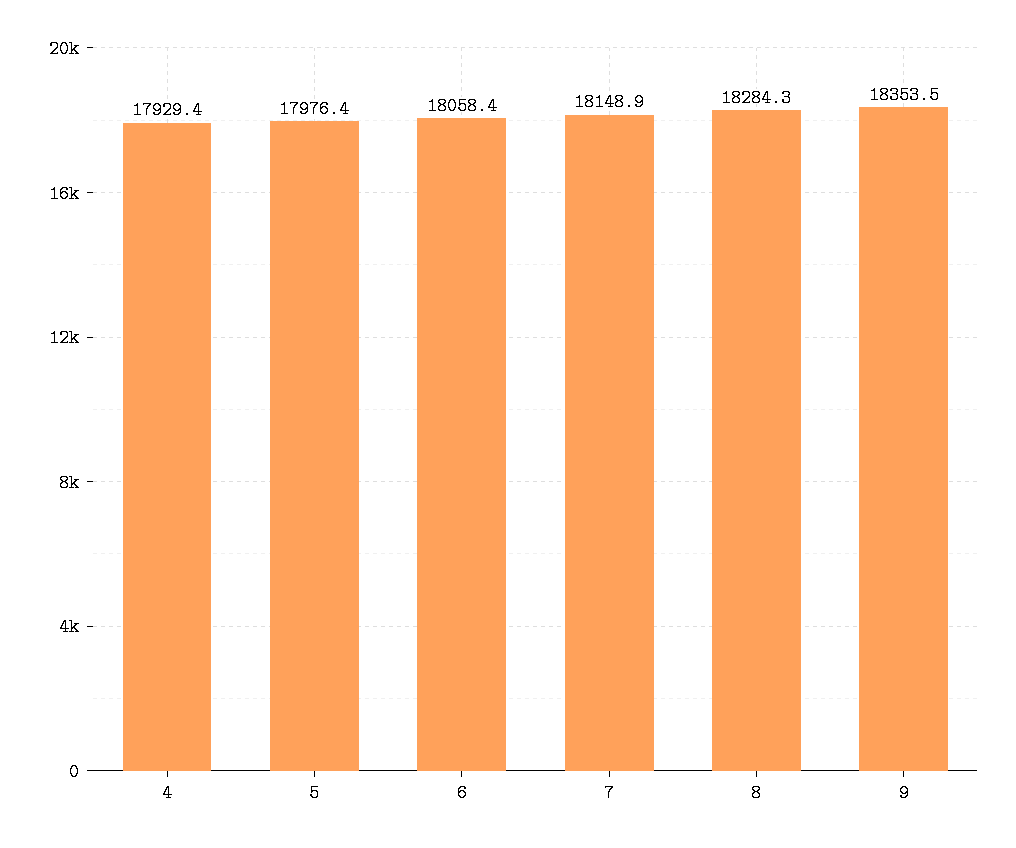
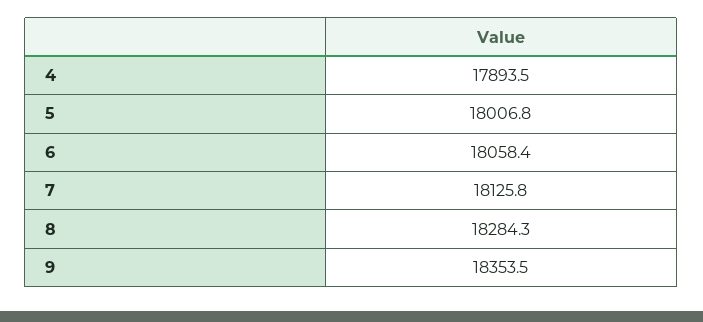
  {
-   "4": 17929.4,
+   "4": 17893.5,
-   "5": 17976.4,
+   "5": 18006.8,
    "6": 18058.4,
-   "7": 18148.9,
+   "7": 18125.8,
    "8": 18284.3,
    "9": 18353.5
  }

